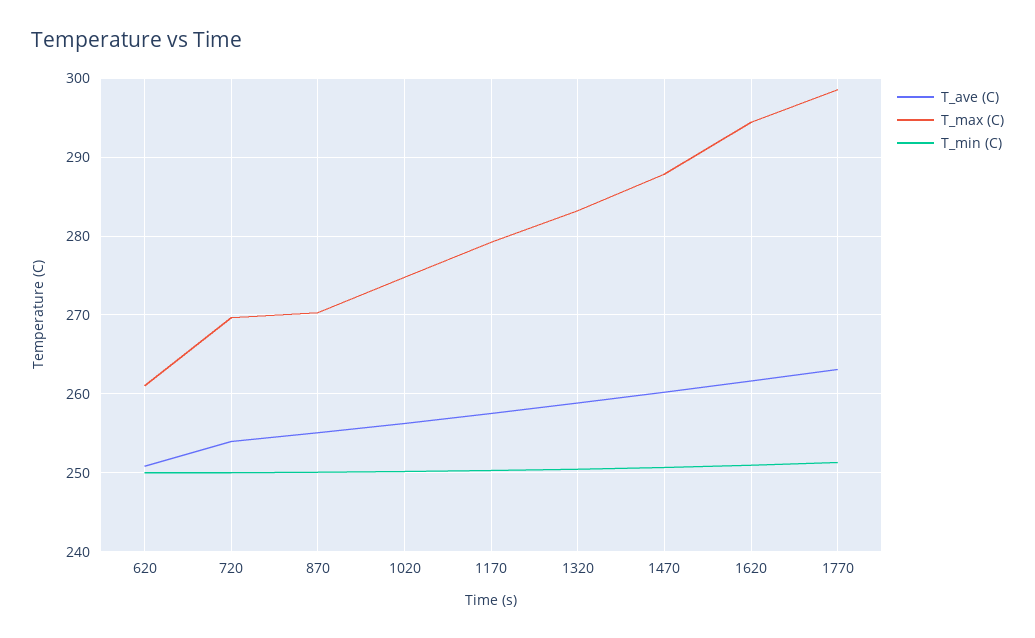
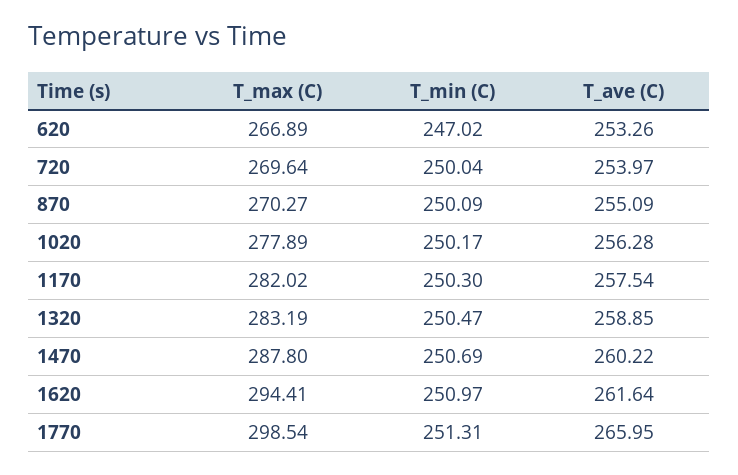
  {
    "T_ave (C)": {
-     "620": 251,
+     "620": 253.26,
      "720": 253.97,
      "870": 255.09,
      "1020": 256.28,
      "1170": 257.54,
      "1320": 258.85,
      "1470": 260.22,
      "1620": 261.64,
-     "1770": 263
+     "1770": 265.95
    },
    "T_max (C)": {
-     "620": 261,
+     "620": 266.89,
      "720": 269.64,
      "870": 270.27,
-     "1020": 275,
+     "1020": 277.89,
-     "1170": 279,
+     "1170": 282.02,
      "1320": 283.19,
      "1470": 287.8,
      "1620": 294.41,
      "1770": 298.54
    },
    "T_min (C)": {
-     "620": 250,
+     "620": 247.02,
      "720": 250.04,
      "870": 250.09,
      "1020": 250.17,
      "1170": 250.3,
      "1320": 250.47,
      "1470": 250.69,
      "1620": 250.97,
      "1770": 251.31
    }
  }

